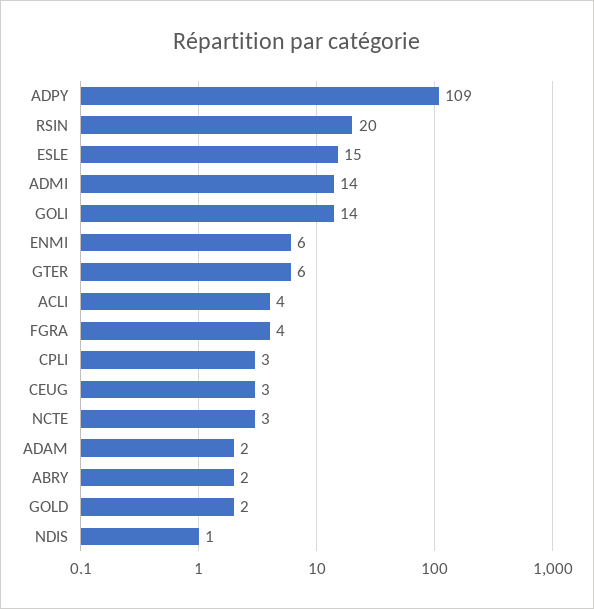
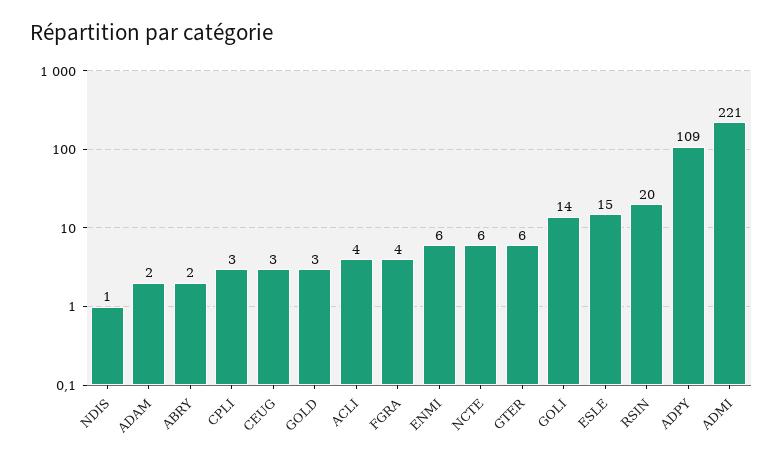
  {
    "ADPY": 109,
    "RSIN": 20,
    "ESLE": 15,
-   "ADMI": 14,
+   "ADMI": 221,
    "GOLI": 14,
    "ENMI": 6,
    "GTER": 6,
    "ACLI": 4,
    "FGRA": 4,
    "CPLI": 3,
    "CEUG": 3,
-   "NCTE": 3,
+   "NCTE": 6,
    "ADAM": 2,
    "ABRY": 2,
-   "GOLD": 2,
+   "GOLD": 3,
    "NDIS": 1
  }

